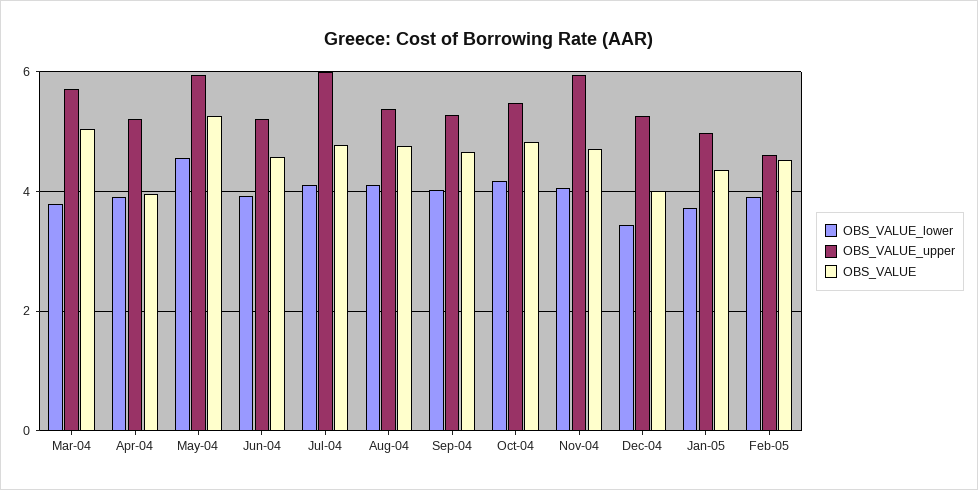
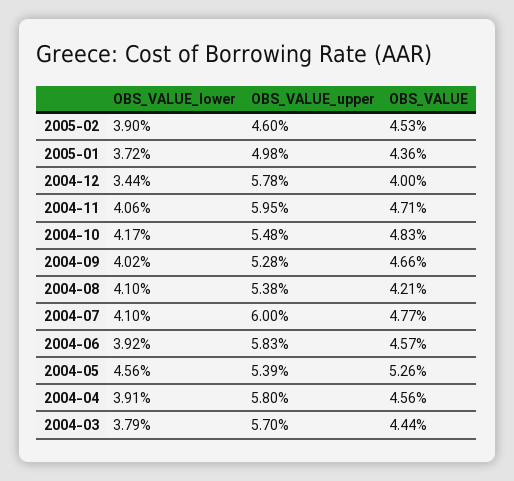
  {
    "OBS_VALUE_lower": {
      "Mar-04": 3.79,
      "Apr-04": 3.91,
      "May-04": 4.56,
      "Jun-04": 3.92,
      "Jul-04": 4.1,
      "Aug-04": 4.1,
      "Sep-04": 4.02,
      "Oct-04": 4.17,
      "Nov-04": 4.06,
      "Dec-04": 3.44,
      "Jan-05": 3.72,
      "Feb-05": 3.9
    },
    "OBS_VALUE_upper": {
      "Mar-04": 5.7,
-     "Apr-04": 5.2,
+     "Apr-04": 5.8,
-     "May-04": 6,
+     "May-04": 5.39,
-     "Jun-04": 5.2,
+     "Jun-04": 5.83,
      "Jul-04": 6,
      "Aug-04": 5.38,
      "Sep-04": 5.28,
      "Oct-04": 5.48,
      "Nov-04": 5.95,
-     "Dec-04": 5.2,
+     "Dec-04": 5.78,
      "Jan-05": 4.98,
      "Feb-05": 4.6
    },
    "OBS_VALUE": {
-     "Mar-04": 5,
+     "Mar-04": 4.44,
-     "Apr-04": 4,
+     "Apr-04": 4.56,
      "May-04": 5.26,
      "Jun-04": 4.57,
      "Jul-04": 4.77,
-     "Aug-04": 4.8,
+     "Aug-04": 4.21,
      "Sep-04": 4.66,
      "Oct-04": 4.83,
      "Nov-04": 4.71,
      "Dec-04": 4,
      "Jan-05": 4.36,
      "Feb-05": 4.53
    }
  }

